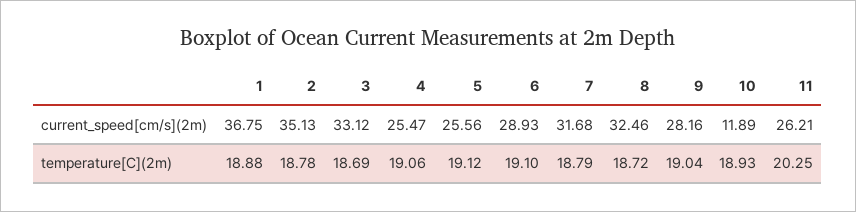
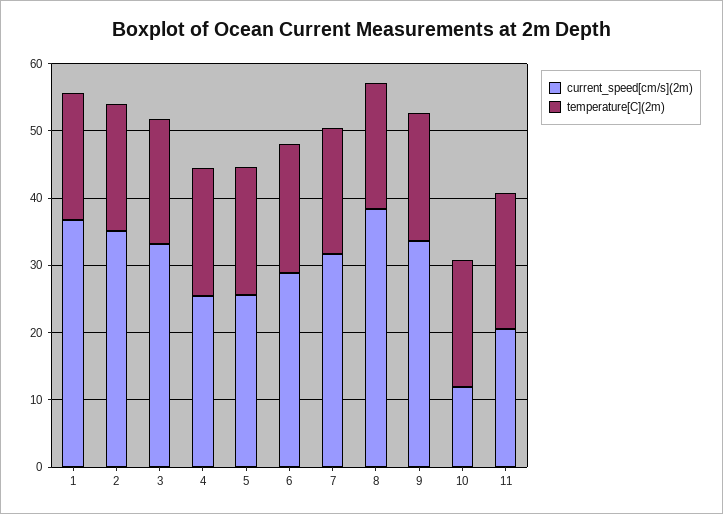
  {
    "current_speed[cm/s](2m)": {
      "1": 36.75,
      "2": 35.13,
      "3": 33.12,
      "4": 25.47,
      "5": 25.56,
      "6": 28.93,
      "7": 31.68,
-     "8": 32.46,
+     "8": 38,
-     "9": 28.16,
+     "9": 34,
      "10": 11.89,
-     "11": 26.21
+     "11": 20
    },
    "temperature[C](2m)": {
      "1": 18.88,
      "2": 18.78,
      "3": 18.69,
      "4": 19.06,
      "5": 19.12,
      "6": 19.1,
      "7": 18.79,
      "8": 18.72,
      "9": 19.04,
      "10": 18.93,
      "11": 20.25
    }
  }

